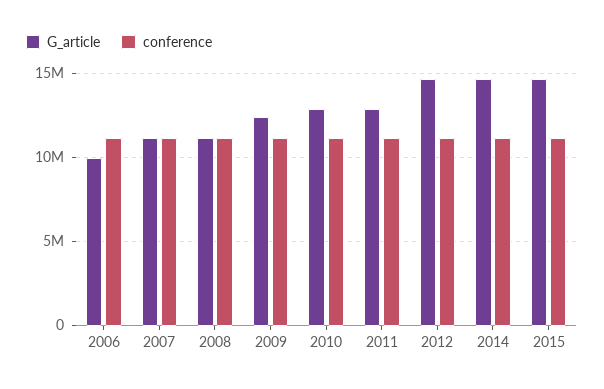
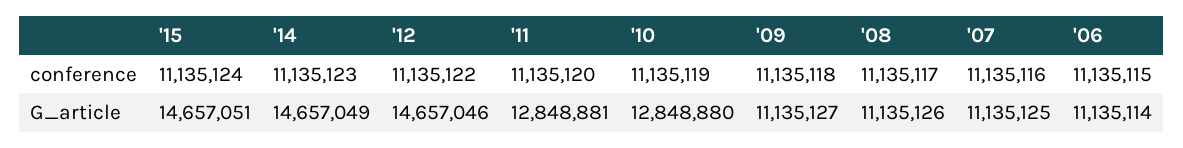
  {
    "G_article": {
-     "2006": 10000000,
+     "2006": 11135114,
      "2007": 11135125,
      "2008": 11135126,
-     "2009": 12500000,
+     "2009": 11135127,
      "2010": 12848880,
      "2011": 12848881,
      "2012": 14657046,
      "2014": 14657049,
      "2015": 14657051
    },
    "conference": {
      "2006": 11135115,
      "2007": 11135116,
      "2008": 11135117,
      "2009": 11135118,
      "2010": 11135119,
      "2011": 11135120,
      "2012": 11135122,
      "2014": 11135123,
      "2015": 11135124
    }
  }

